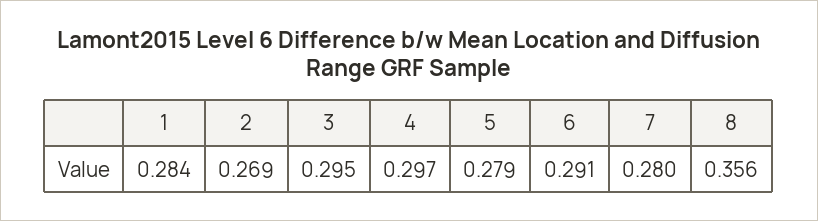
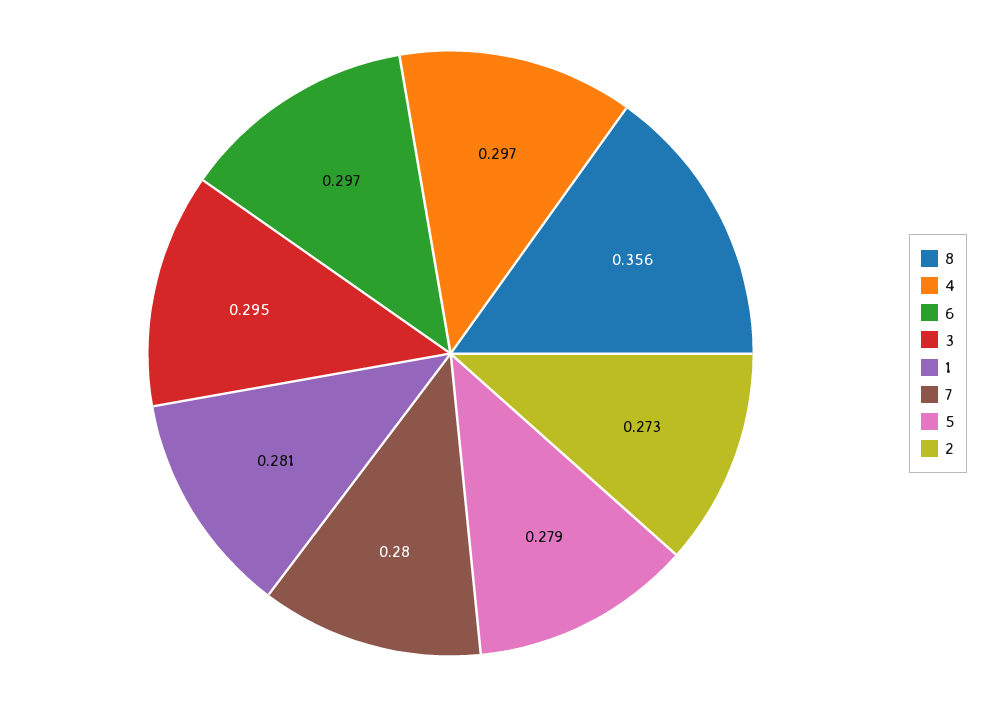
  {
-   "1": 0.284,
+   "1": 0.281,
-   "2": 0.269,
+   "2": 0.273,
    "3": 0.295,
    "4": 0.297,
    "5": 0.279,
-   "6": 0.291,
+   "6": 0.297,
    "7": 0.28,
    "8": 0.356
  }

